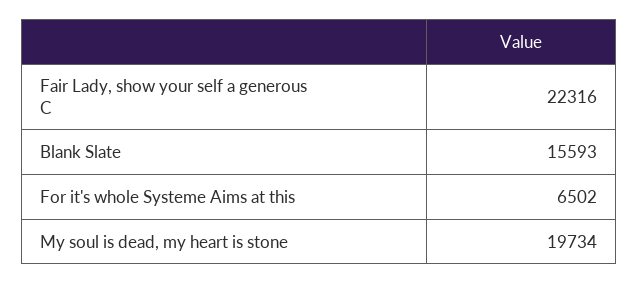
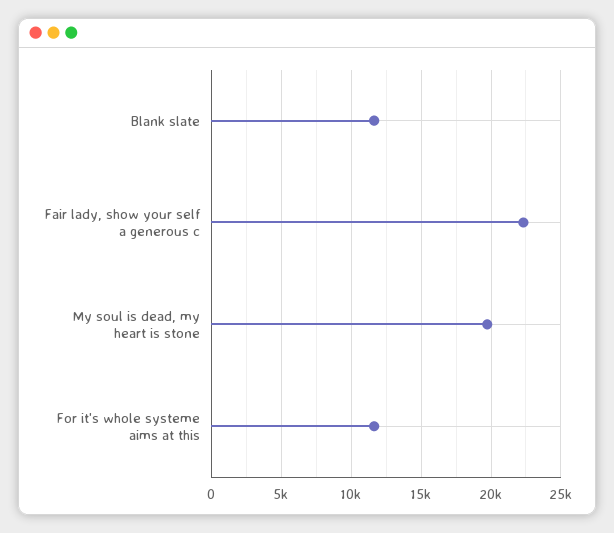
  {
    "Fair Lady, show your self a generous C": 22316,
-   "Blank Slate": 15593,
+   "Blank Slate": 11500,
-   "For it's whole Systeme Aims at this": 6502,
+   "For it's whole Systeme Aims at this": 11500,
    "My soul is dead, my heart is stone": 19734
  }

